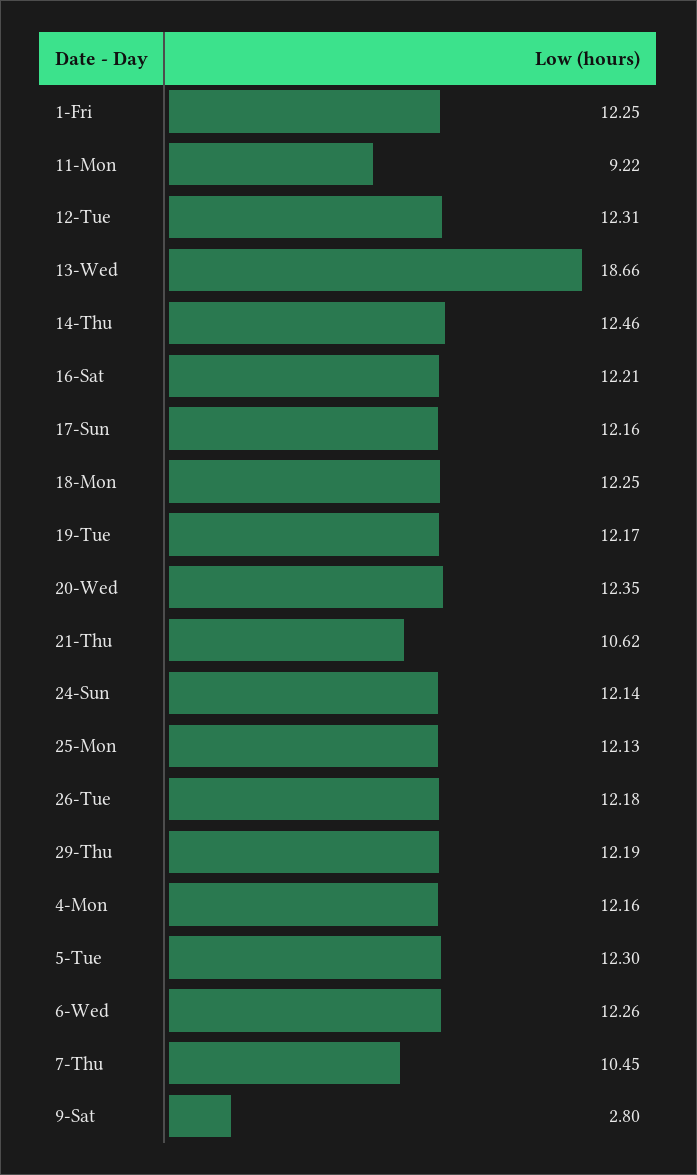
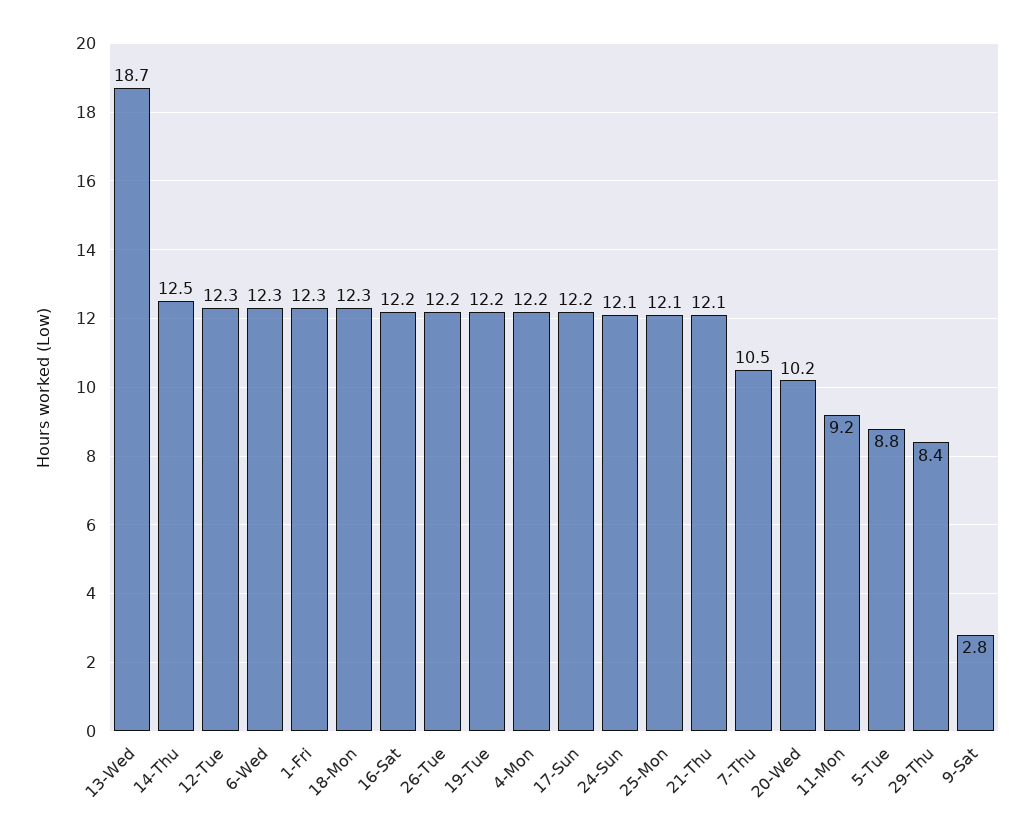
  {
    "1-Fri": 12.25,
    "11-Mon": 9.22,
    "12-Tue": 12.31,
    "13-Wed": 18.66,
    "14-Thu": 12.46,
    "16-Sat": 12.21,
    "17-Sun": 12.16,
    "18-Mon": 12.25,
    "19-Tue": 12.17,
-   "20-Wed": 12.35,
+   "20-Wed": 10.2,
-   "21-Thu": 10.62,
+   "21-Thu": 12.1,
    "24-Sun": 12.14,
    "25-Mon": 12.13,
    "26-Tue": 12.18,
-   "29-Thu": 12.19,
+   "29-Thu": 8.4,
    "4-Mon": 12.16,
-   "5-Tue": 12.3,
+   "5-Tue": 8.8,
    "6-Wed": 12.26,
    "7-Thu": 10.45,
    "9-Sat": 2.8
  }

